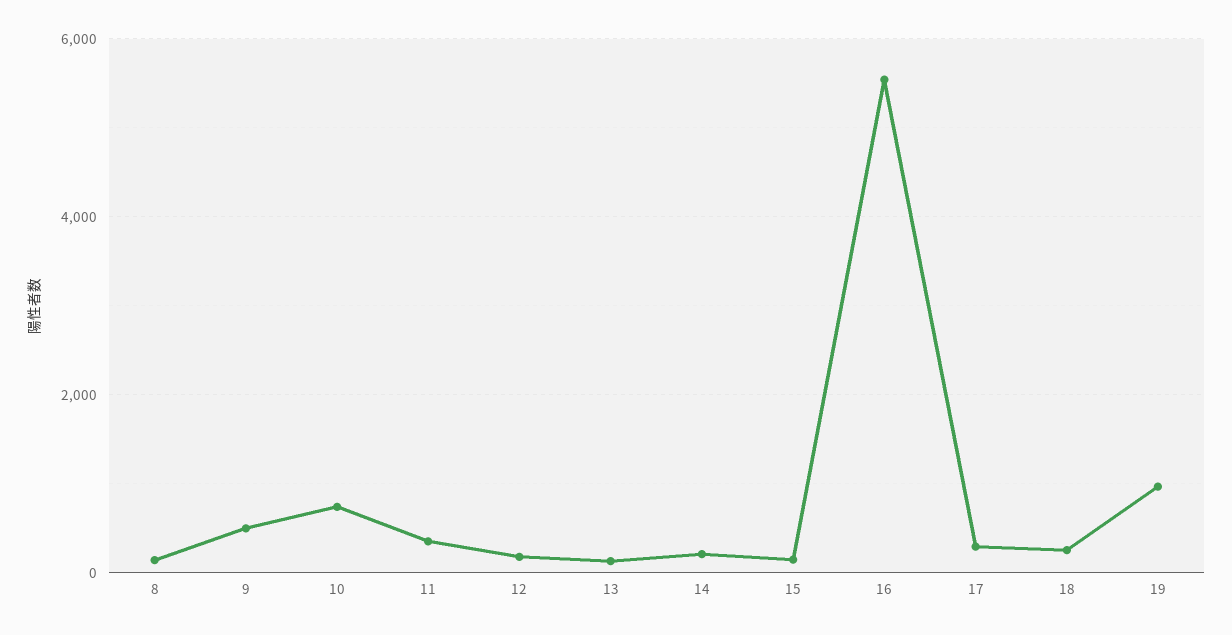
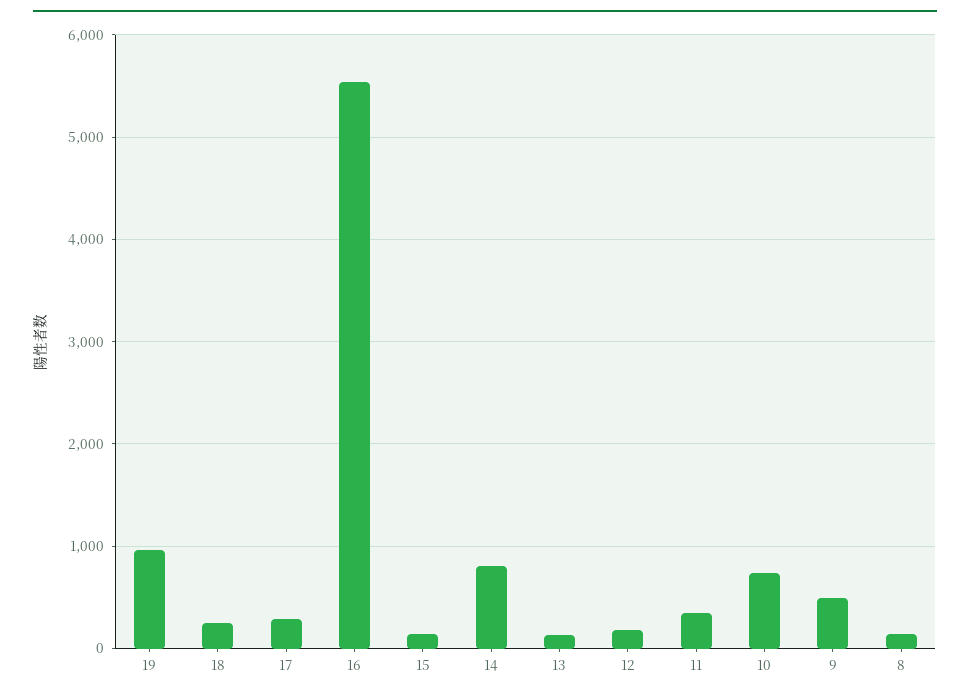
  {
    "8": 100,
    "9": 500,
    "10": 700,
    "11": 400,
    "12": 200,
    "13": 100,
-   "14": 200,
+   "14": 800,
    "15": 100,
    "16": 5500,
    "17": 300,
    "18": 300,
    "19": 1000
  }

